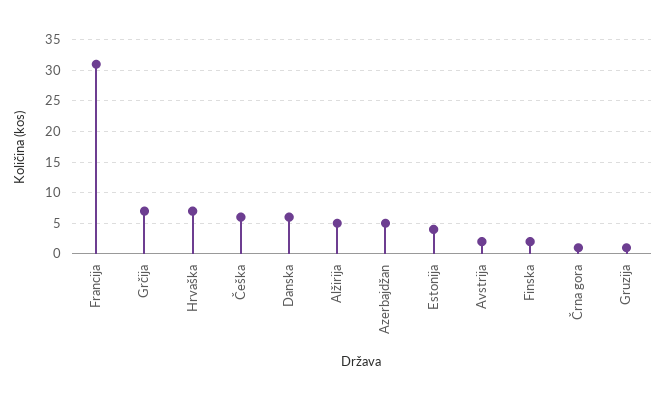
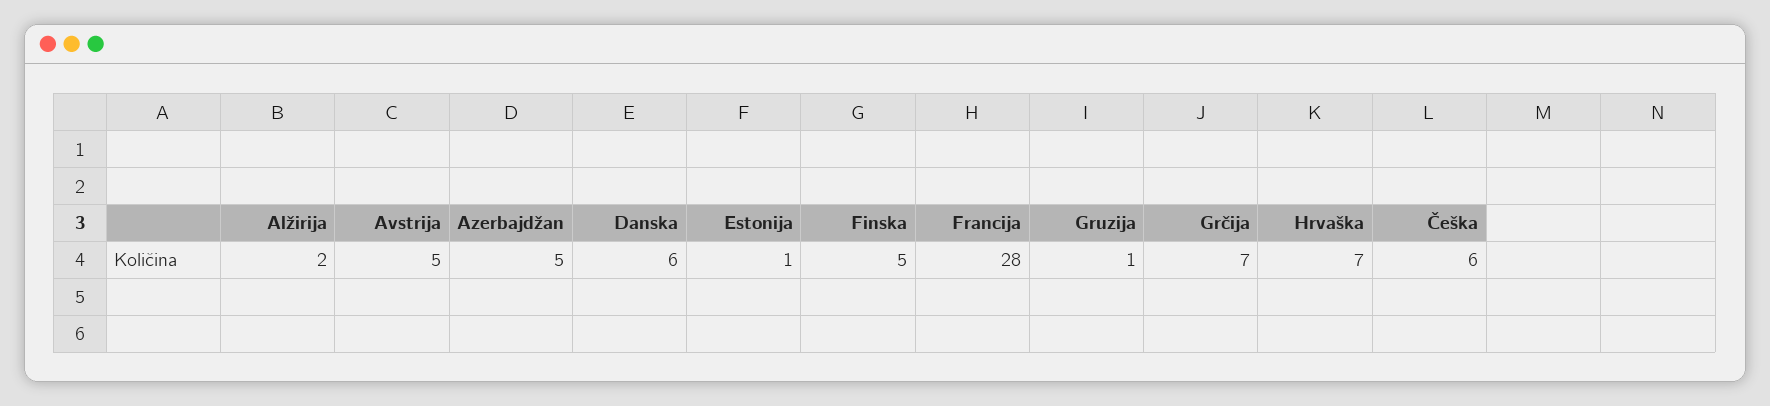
  {
-   "Francija": 31,
+   "Francija": 28,
    "Grčija": 7,
    "Hrvaška": 7,
    "Češka": 6,
    "Danska": 6,
-   "Alžirija": 5,
+   "Alžirija": 2,
    "Azerbajdžan": 5,
-   "Estonija": 4,
+   "Estonija": 1,
-   "Avstrija": 2,
+   "Avstrija": 5,
-   "Finska": 2,
+   "Finska": 5,
-   "Črna gora": 1,
    "Gruzija": 1
  }

